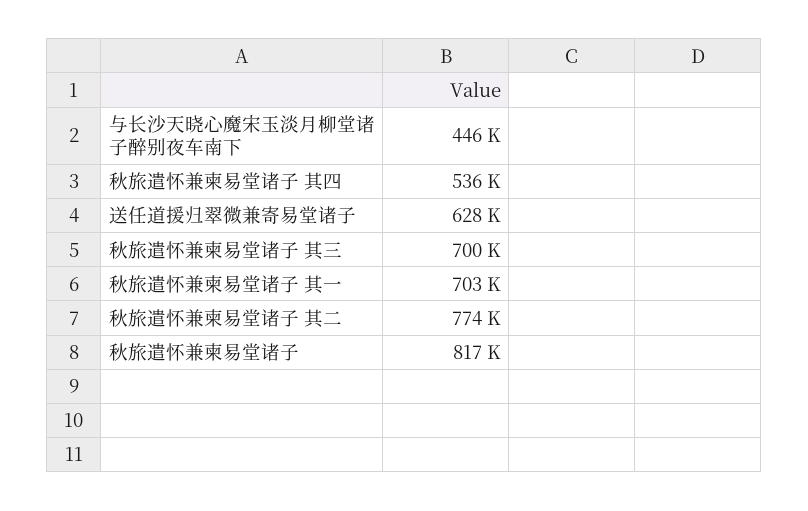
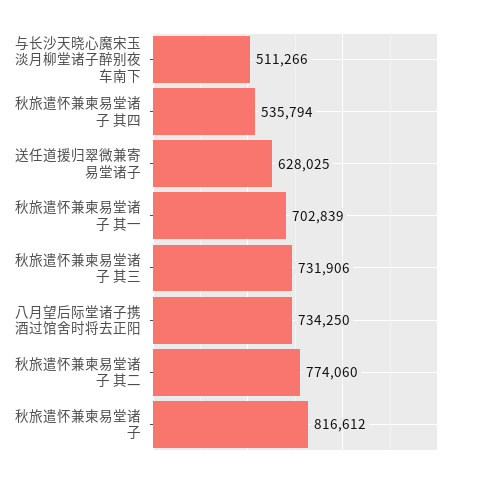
  {
-   "与长沙天晓心魔宋玉淡月柳堂诸子醉别夜车南下": 446000,
+   "与长沙天晓心魔宋玉淡月柳堂诸子醉别夜车南下": 511266,
    "秋旅遣怀兼柬易堂诸子 其四": 535794,
    "送任道援归翠微兼寄易堂诸子": 628025,
-   "秋旅遣怀兼柬易堂诸子 其三": 700000,
+   "秋旅遣怀兼柬易堂诸子 其三": 731906,
    "秋旅遣怀兼柬易堂诸子 其一": 702839,
    "秋旅遣怀兼柬易堂诸子 其二": 774060,
-   "秋旅遣怀兼柬易堂诸子": 816612
+   "秋旅遣怀兼柬易堂诸子": 816612,
+   "八月望后际堂诸子携酒过馆舍时将去正阳": 734250
  }

